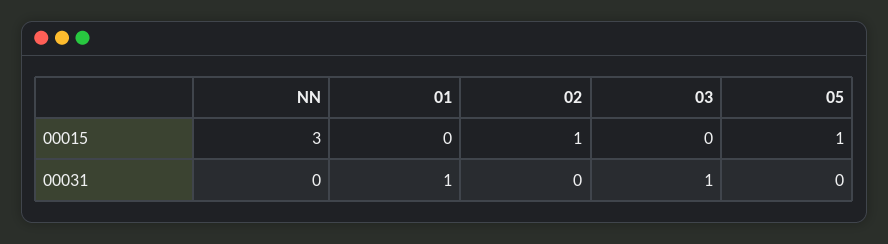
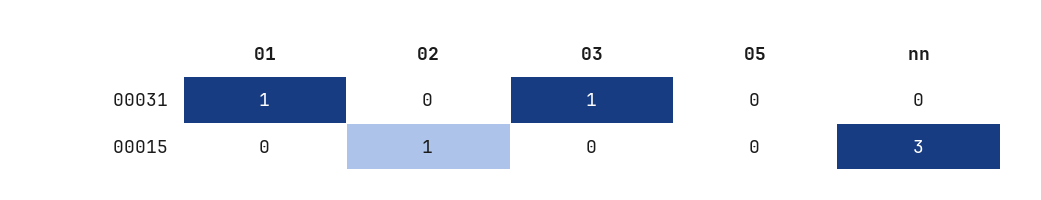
  {
    "NN": {
      "00015": 3,
      "00031": 0
    },
    "01": {
      "00015": 0,
      "00031": 1
    },
    "02": {
      "00015": 1,
      "00031": 0
    },
    "03": {
      "00015": 0,
      "00031": 1
    },
    "05": {
-     "00015": 1,
+     "00015": 0,
      "00031": 0
    }
  }

